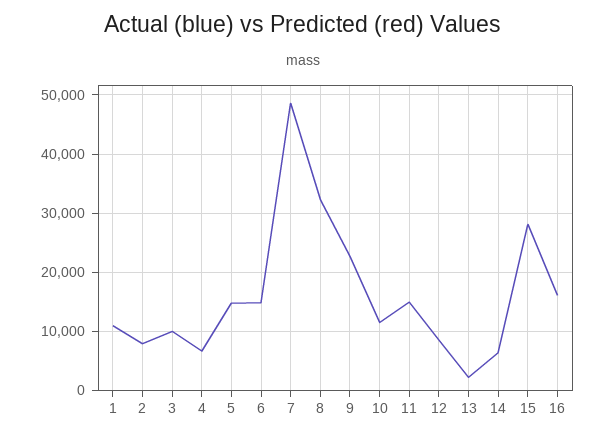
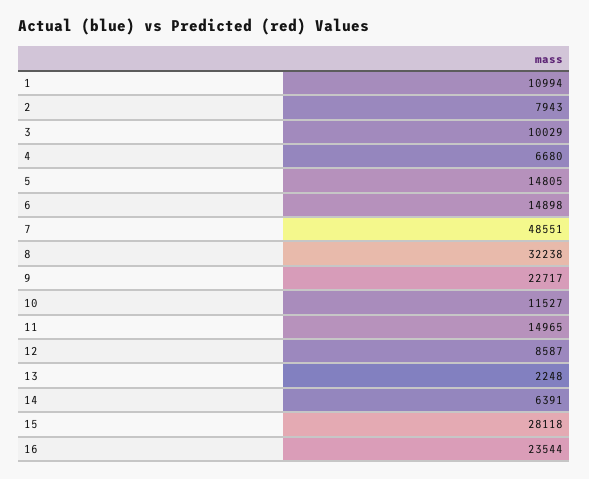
  {
    "1": 10994,
    "2": 7943,
    "3": 10029,
    "4": 6680,
    "5": 14805,
    "6": 14898,
    "7": 48551,
    "8": 32238,
    "9": 22717,
    "10": 11527,
    "11": 14965,
    "12": 8587,
    "13": 2248,
    "14": 6391,
    "15": 28118,
-   "16": 16000
+   "16": 23544
  }

